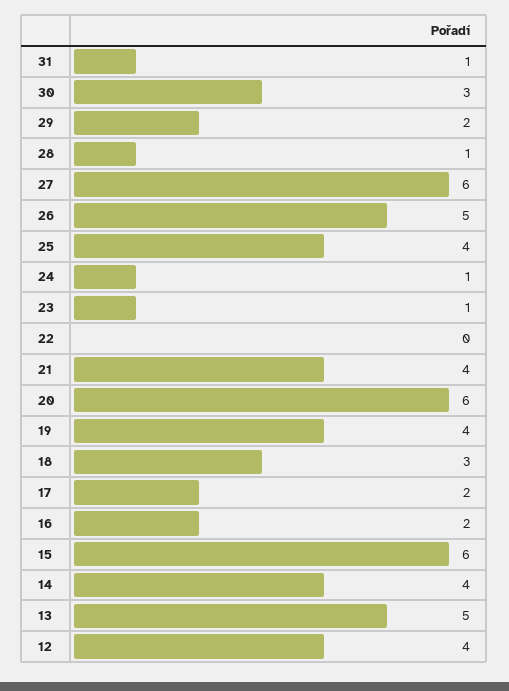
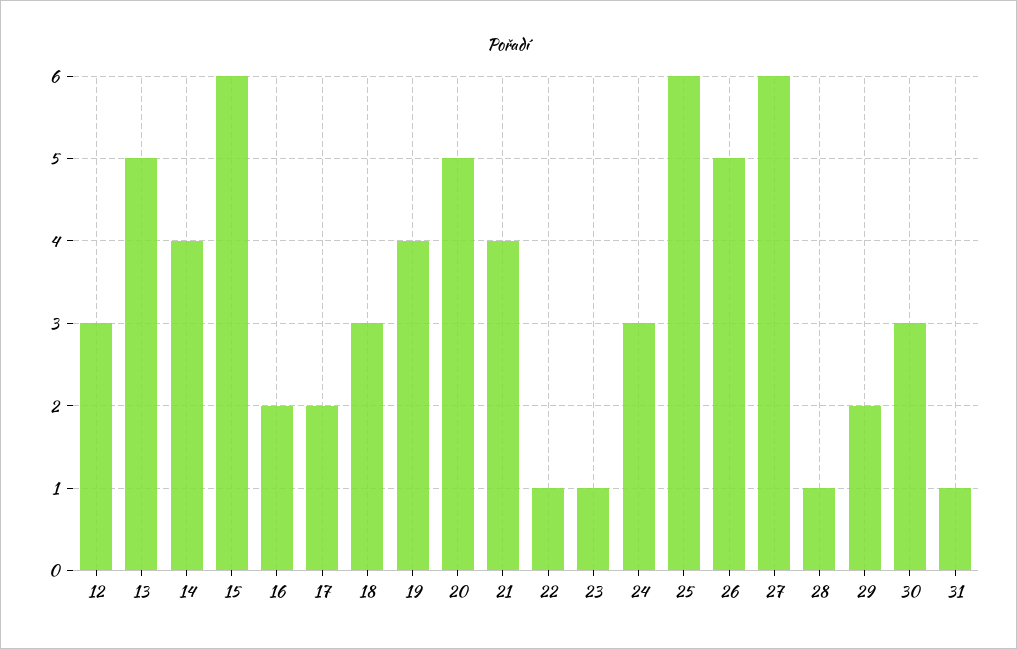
  {
    "31": 1,
    "30": 3,
    "29": 2,
    "28": 1,
    "27": 6,
    "26": 5,
-   "25": 4,
+   "25": 6,
-   "24": 1,
+   "24": 3,
    "23": 1,
-   "22": 0,
+   "22": 1,
    "21": 4,
-   "20": 6,
+   "20": 5,
    "19": 4,
    "18": 3,
    "17": 2,
    "16": 2,
    "15": 6,
    "14": 4,
    "13": 5,
-   "12": 4
+   "12": 3
  }

